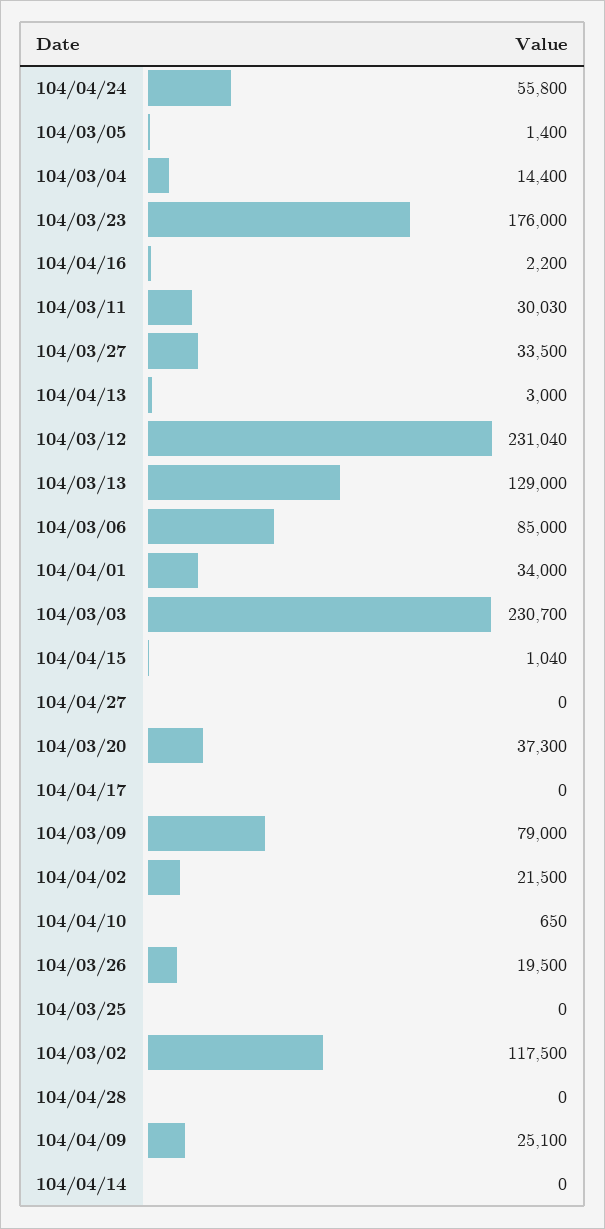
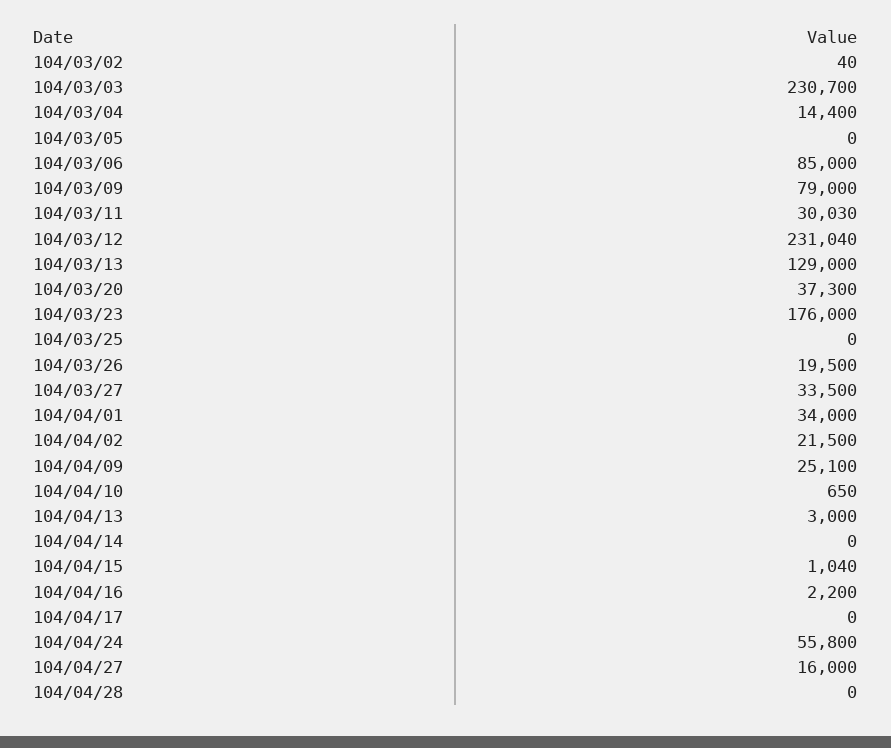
  {
    "104/04/24": 55800,
-   "104/03/05": 1400,
+   "104/03/05": 0,
    "104/03/04": 14400,
    "104/03/23": 176000,
    "104/04/16": 2200,
    "104/03/11": 30030,
    "104/03/27": 33500,
    "104/04/13": 3000,
    "104/03/12": 231040,
    "104/03/13": 129000,
    "104/03/06": 85000,
    "104/04/01": 34000,
    "104/03/03": 230700,
    "104/04/15": 1040,
-   "104/04/27": 0,
+   "104/04/27": 16000,
    "104/03/20": 37300,
    "104/04/17": 0,
    "104/03/09": 79000,
    "104/04/02": 21500,
    "104/04/10": 650,
    "104/03/26": 19500,
    "104/03/25": 0,
-   "104/03/02": 117500,
+   "104/03/02": 40,
    "104/04/28": 0,
    "104/04/09": 25100,
    "104/04/14": 0
  }

